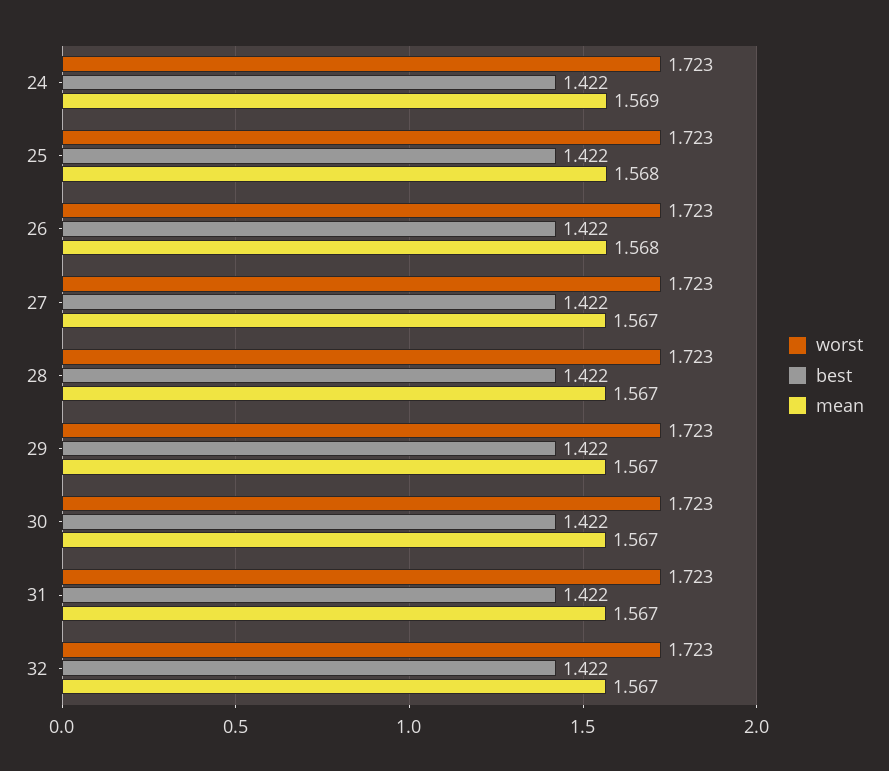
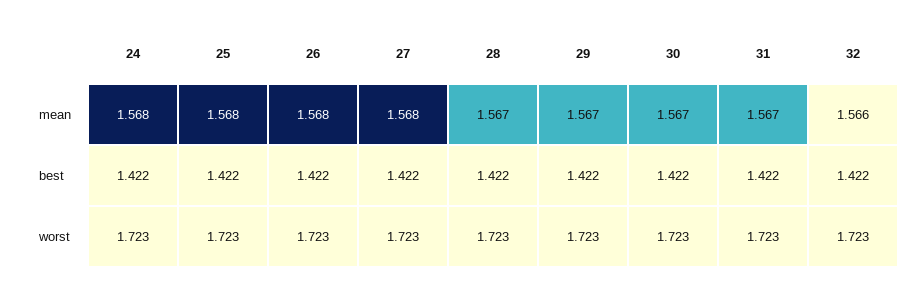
  {
    "worst": {
      "24": 1.723,
      "25": 1.723,
      "26": 1.723,
      "27": 1.723,
      "28": 1.723,
      "29": 1.723,
      "30": 1.723,
      "31": 1.723,
      "32": 1.723
    },
    "best": {
      "24": 1.422,
      "25": 1.422,
      "26": 1.422,
      "27": 1.422,
      "28": 1.422,
      "29": 1.422,
      "30": 1.422,
      "31": 1.422,
      "32": 1.422
    },
    "mean": {
-     "24": 1.569,
+     "24": 1.568,
      "25": 1.568,
      "26": 1.568,
-     "27": 1.567,
+     "27": 1.568,
      "28": 1.567,
      "29": 1.567,
      "30": 1.567,
      "31": 1.567,
-     "32": 1.567
+     "32": 1.566
    }
  }

